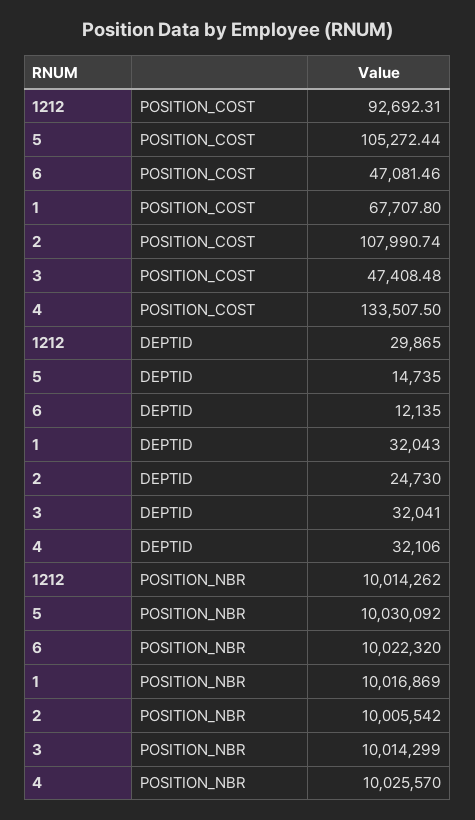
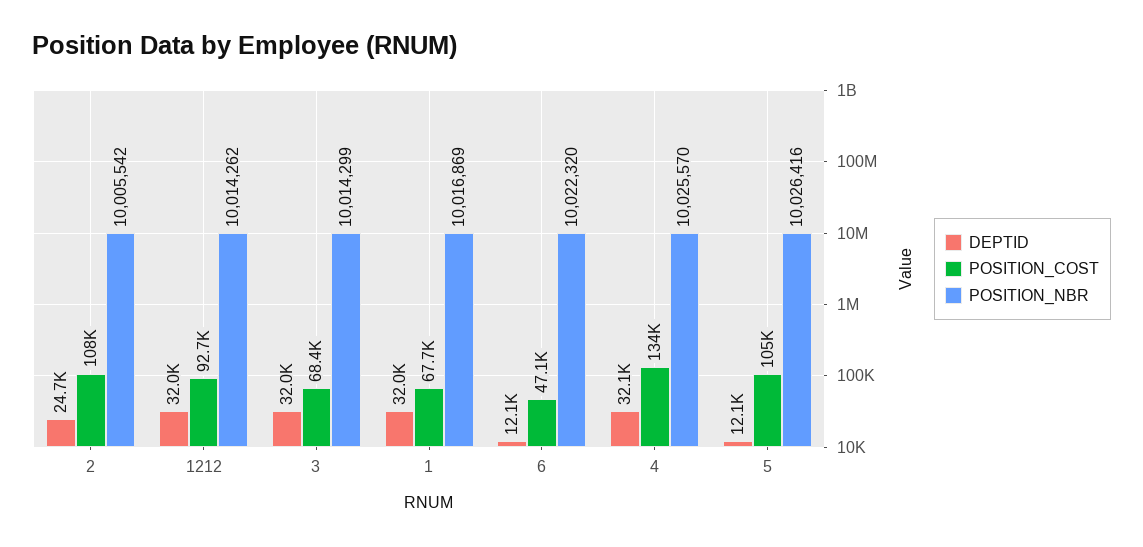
  {
    "POSITION_COST": {
      "1212": 92692.31,
      "5": 105272.44,
      "6": 47081.46,
      "1": 67707.8,
      "2": 107990.74,
-     "3": 47408.48,
+     "3": 68400,
      "4": 133507.5
    },
    "DEPTID": {
-     "1212": 29865,
+     "1212": 32000,
-     "5": 14735,
+     "5": 12100,
      "6": 12135,
      "1": 32043,
      "2": 24730,
      "3": 32041,
      "4": 32106
    },
    "POSITION_NBR": {
      "1212": 10014262,
-     "5": 10030092,
+     "5": 10026416,
      "6": 10022320,
      "1": 10016869,
      "2": 10005542,
      "3": 10014299,
      "4": 10025570
    }
  }

